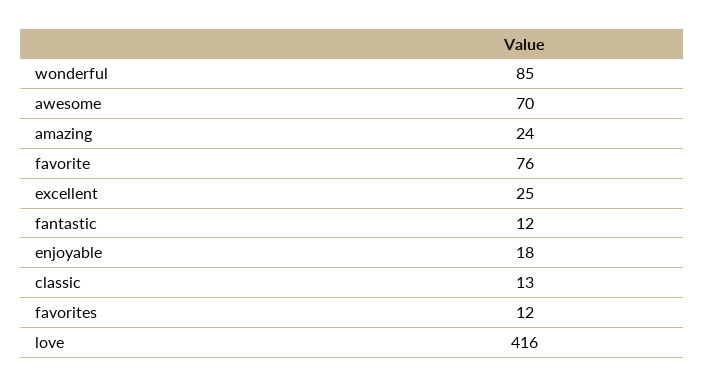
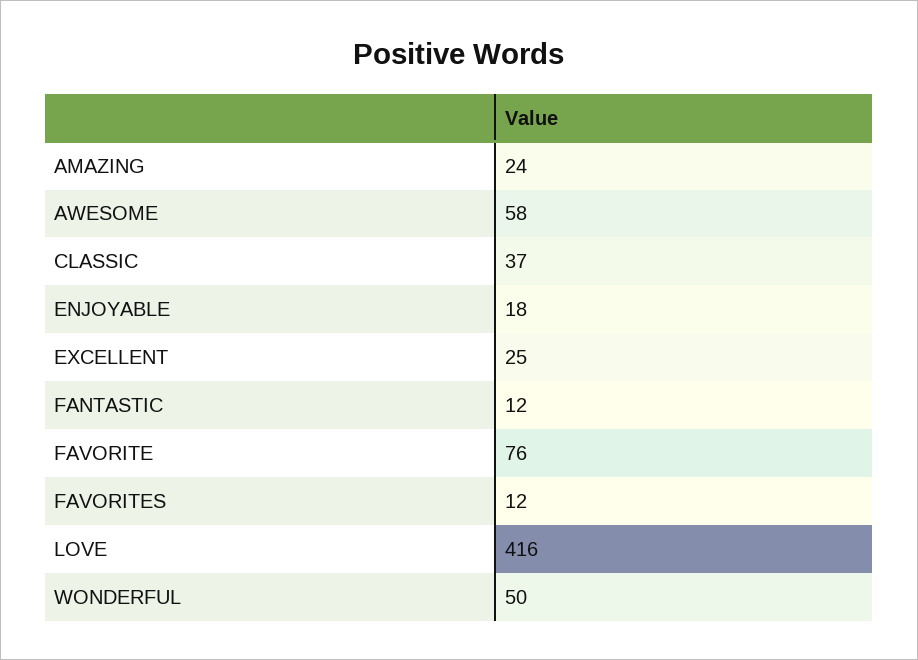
  {
-   "wonderful": 85,
+   "wonderful": 50,
-   "awesome": 70,
+   "awesome": 58,
    "amazing": 24,
    "favorite": 76,
    "excellent": 25,
    "fantastic": 12,
    "enjoyable": 18,
-   "classic": 13,
+   "classic": 37,
    "favorites": 12,
    "love": 416
  }

